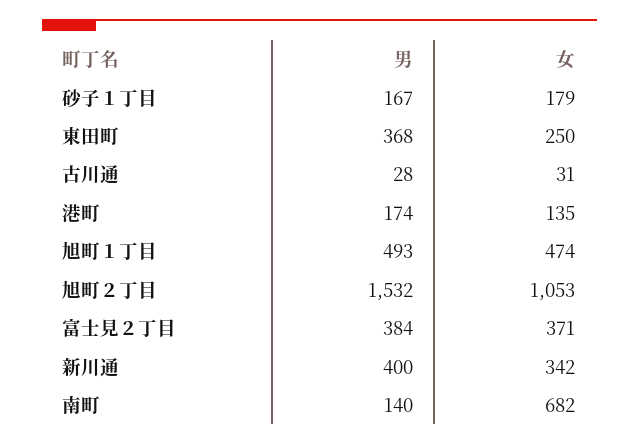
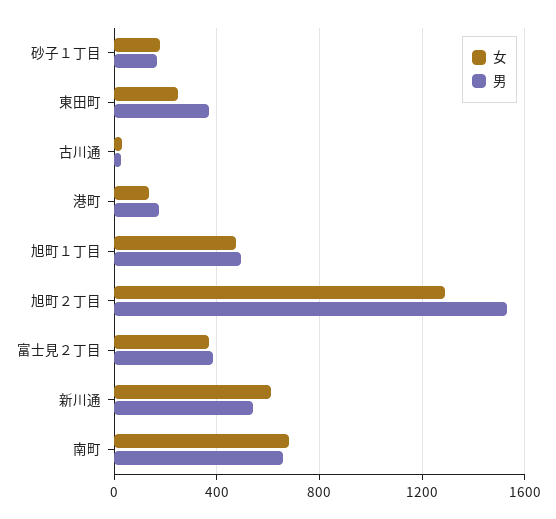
  {
    "男": {
      "砂子１丁目": 167,
      "東田町": 368,
      "古川通": 28,
      "港町": 174,
      "旭町１丁目": 493,
      "旭町２丁目": 1532,
      "富士見２丁目": 384,
-     "新川通": 400,
+     "新川通": 550,
-     "南町": 140
+     "南町": 650
    },
    "女": {
      "砂子１丁目": 179,
      "東田町": 250,
      "古川通": 31,
      "港町": 135,
      "旭町１丁目": 474,
-     "旭町２丁目": 1053,
+     "旭町２丁目": 1300,
      "富士見２丁目": 371,
-     "新川通": 342,
+     "新川通": 600,
      "南町": 682
    }
  }

